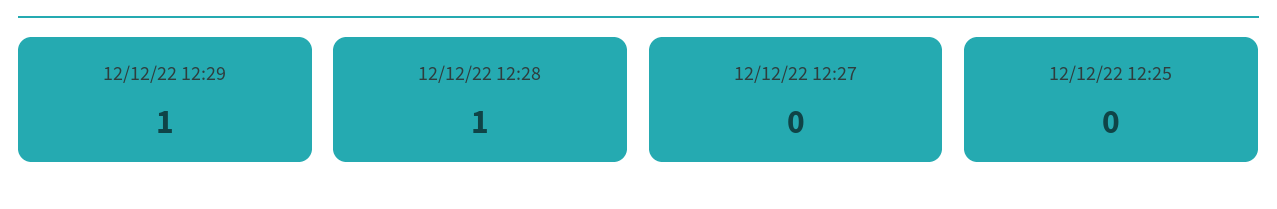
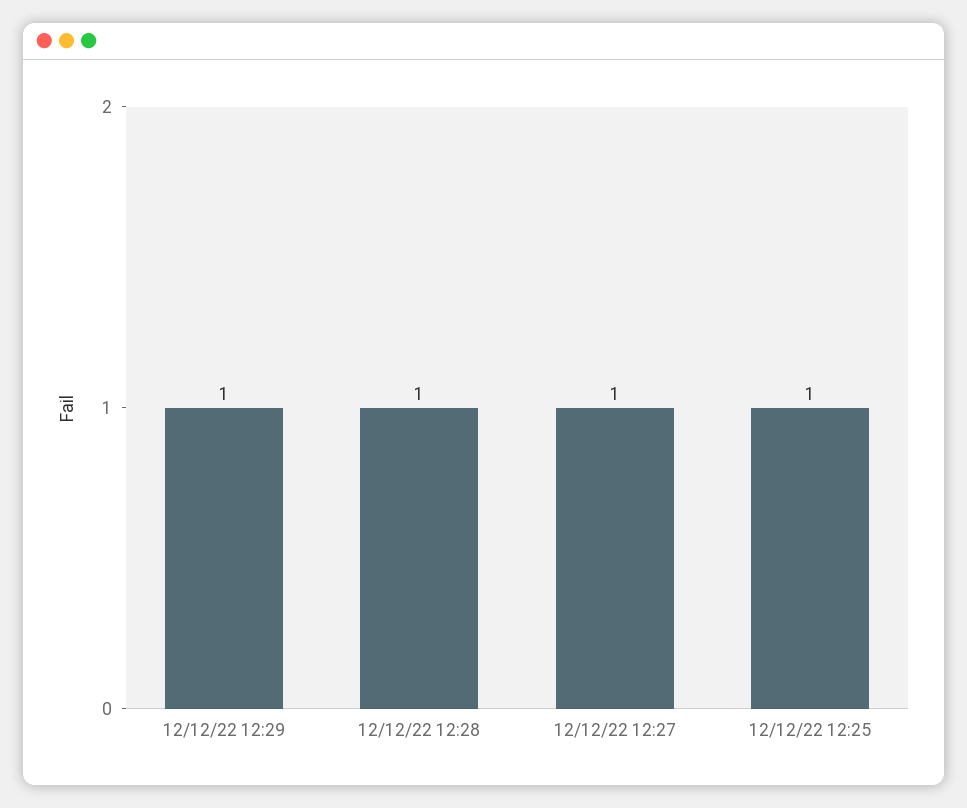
  {
    "12/12/22 12:29": 1,
    "12/12/22 12:28": 1,
-   "12/12/22 12:27": 0,
+   "12/12/22 12:27": 1,
-   "12/12/22 12:25": 0
+   "12/12/22 12:25": 1
  }

